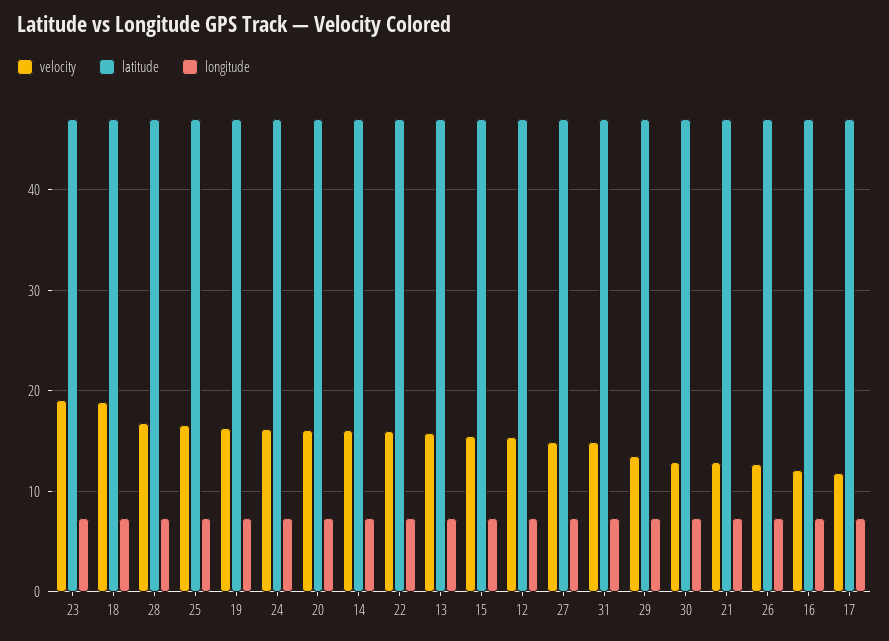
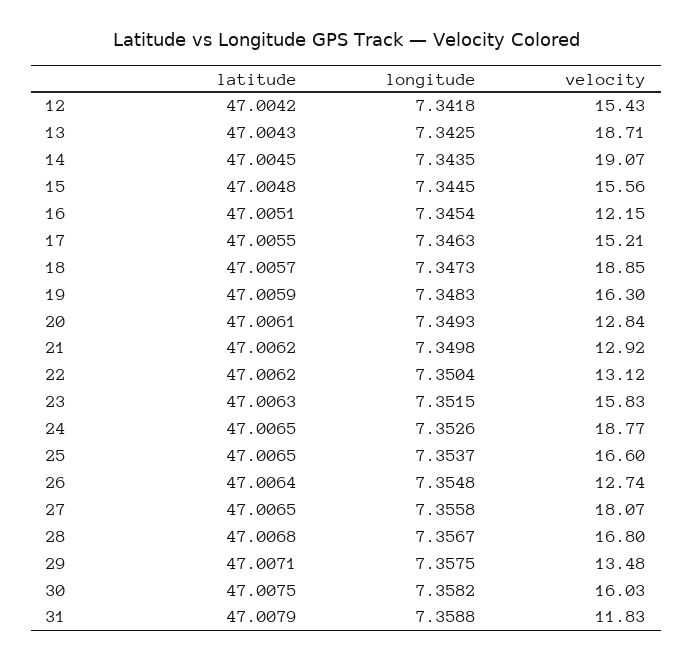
  {
    "velocity": {
-     "23": 19,
+     "23": 15.83,
      "18": 18.85,
      "28": 16.8,
      "25": 16.6,
      "19": 16.3,
-     "24": 16,
+     "24": 18.77,
-     "20": 16,
+     "20": 12.84,
-     "14": 16,
+     "14": 19.07,
-     "22": 16,
+     "22": 13.12,
-     "13": 16,
+     "13": 18.71,
      "15": 15.56,
      "12": 15.43,
-     "27": 15,
+     "27": 18.07,
-     "31": 15,
+     "31": 11.83,
      "29": 13.48,
-     "30": 13,
+     "30": 16.03,
      "21": 12.92,
      "26": 12.74,
      "16": 12.15,
-     "17": 12
+     "17": 15.21
    },
    "latitude": {
      "23": 47.0063,
      "18": 47.0057,
      "28": 47.0068,
      "25": 47.0065,
      "19": 47.0059,
      "24": 47.0065,
      "20": 47.0061,
      "14": 47.0045,
      "22": 47.0062,
      "13": 47.0043,
      "15": 47.0048,
      "12": 47.0042,
      "27": 47.0065,
      "31": 47.0079,
      "29": 47.0071,
      "30": 47.0075,
      "21": 47.0062,
      "26": 47.0064,
      "16": 47.0051,
      "17": 47.0055
    },
    "longitude": {
      "23": 7.3515,
      "18": 7.3473,
      "28": 7.3567,
      "25": 7.3537,
      "19": 7.3483,
      "24": 7.3526,
      "20": 7.3493,
      "14": 7.3435,
      "22": 7.3504,
      "13": 7.3425,
      "15": 7.3445,
      "12": 7.3418,
      "27": 7.3558,
      "31": 7.3588,
      "29": 7.3575,
      "30": 7.3582,
      "21": 7.3498,
      "26": 7.3548,
      "16": 7.3454,
      "17": 7.3463
    }
  }

